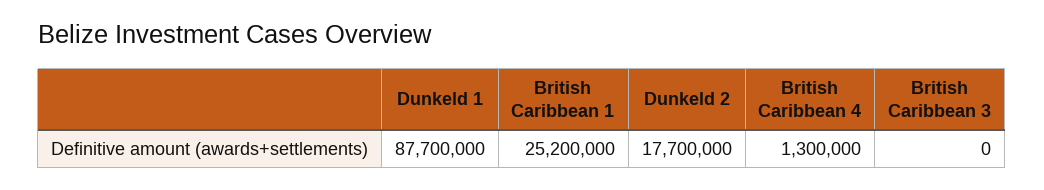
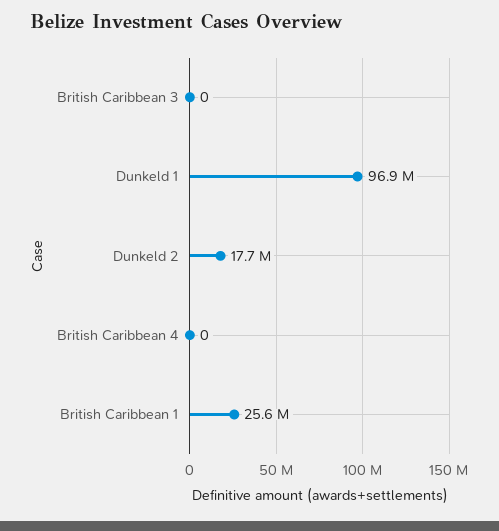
  {
-   "Dunkeld 1": 87700000,
+   "Dunkeld 1": 96900000,
-   "British Caribbean 1": 25200000,
+   "British Caribbean 1": 25600000,
    "Dunkeld 2": 17700000,
-   "British Caribbean 4": 1300000,
+   "British Caribbean 4": 0,
    "British Caribbean 3": 0
  }

